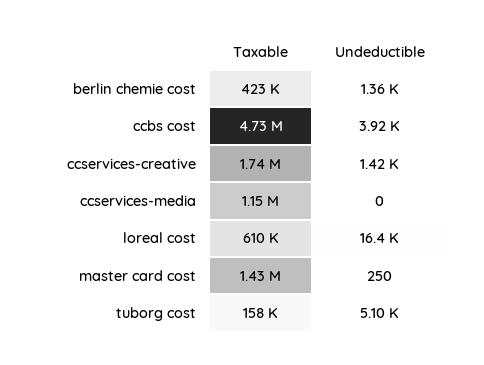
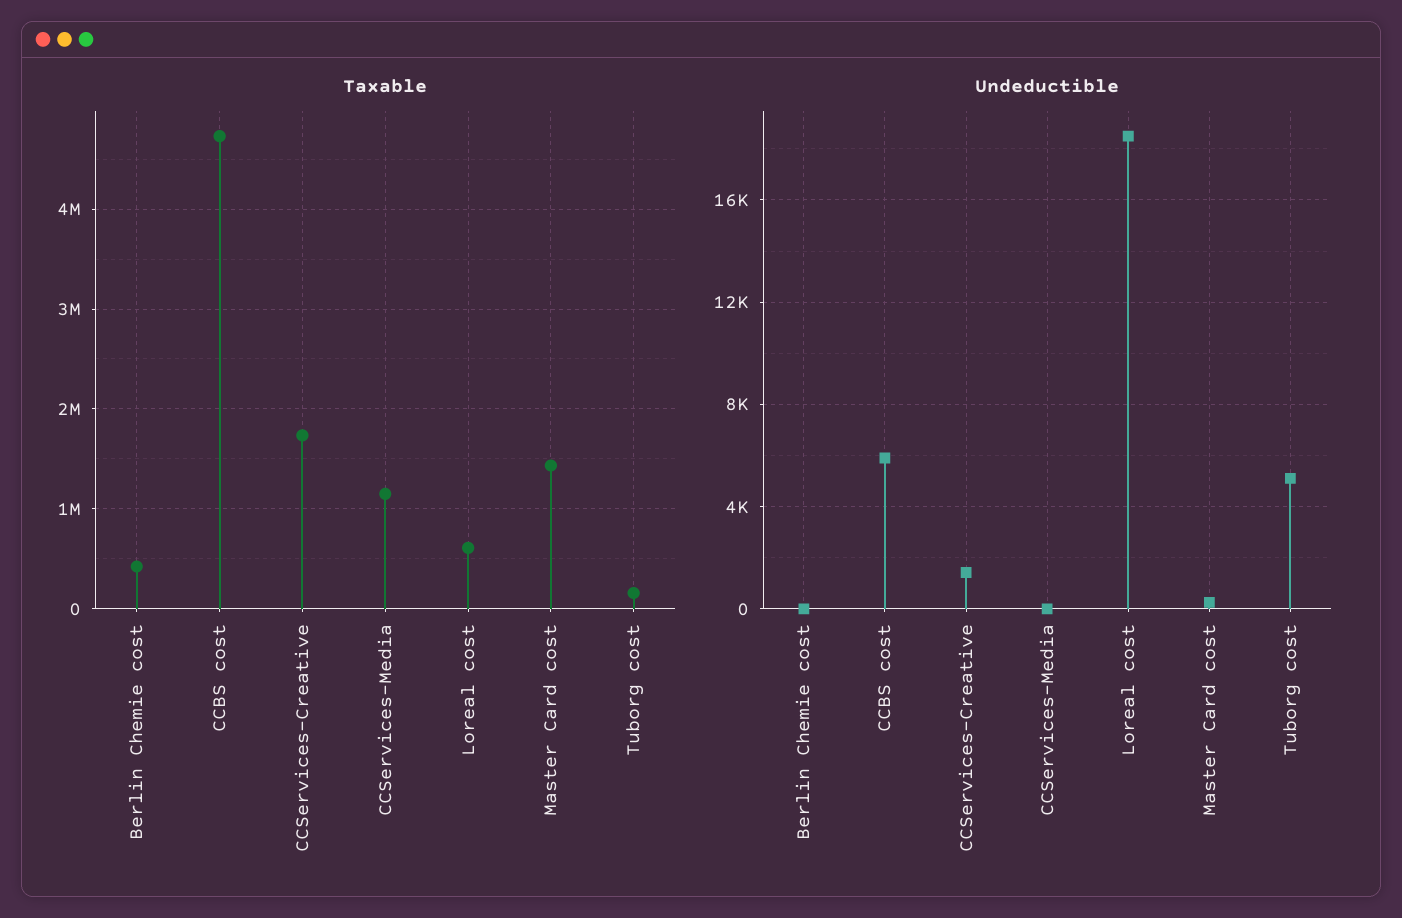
  {
    "Taxable": {
      "berlin chemie cost": 423000,
      "ccbs cost": 4730000,
      "ccservices-creative": 1740000,
      "ccservices-media": 1150000,
      "loreal cost": 610000,
      "master card cost": 1430000,
      "tuborg cost": 158000
    },
    "Undeductible": {
-     "berlin chemie cost": 1360,
+     "berlin chemie cost": 0,
-     "ccbs cost": 3920,
+     "ccbs cost": 6000,
      "ccservices-creative": 1420,
      "ccservices-media": 0,
-     "loreal cost": 16400,
+     "loreal cost": 18500,
      "master card cost": 250,
      "tuborg cost": 5100
    }
  }

